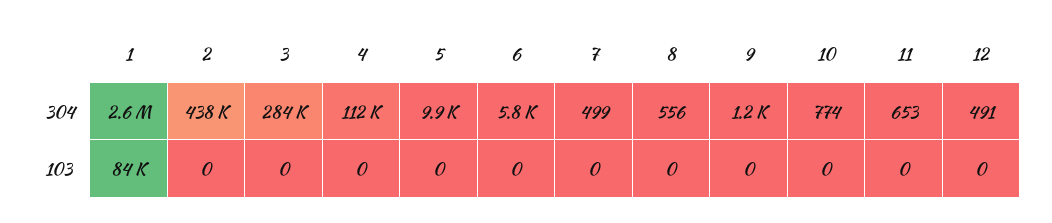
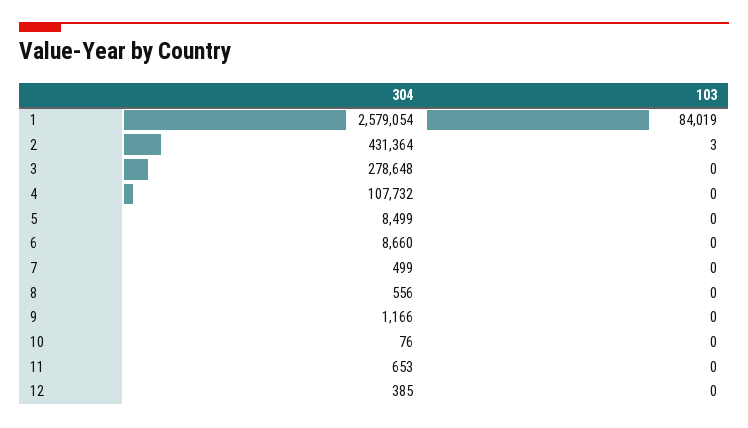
  {
    "1": {
      "304": 2579054,
      "103": 84019
    },
    "2": {
-     "304": 438000,
+     "304": 431364,
-     "103": 0
+     "103": 3
    },
    "3": {
-     "304": 284000,
+     "304": 278648,
      "103": 0
    },
    "4": {
-     "304": 112000,
+     "304": 107732,
      "103": 0
    },
    "5": {
-     "304": 9900,
+     "304": 8499,
      "103": 0
    },
    "6": {
-     "304": 5800,
+     "304": 8660,
      "103": 0
    },
    "7": {
      "304": 499,
      "103": 0
    },
    "8": {
      "304": 556,
      "103": 0
    },
    "9": {
      "304": 1166,
      "103": 0
    },
    "10": {
-     "304": 774,
+     "304": 76,
      "103": 0
    },
    "11": {
      "304": 653,
      "103": 0
    },
    "12": {
-     "304": 491,
+     "304": 385,
      "103": 0
    }
  }

